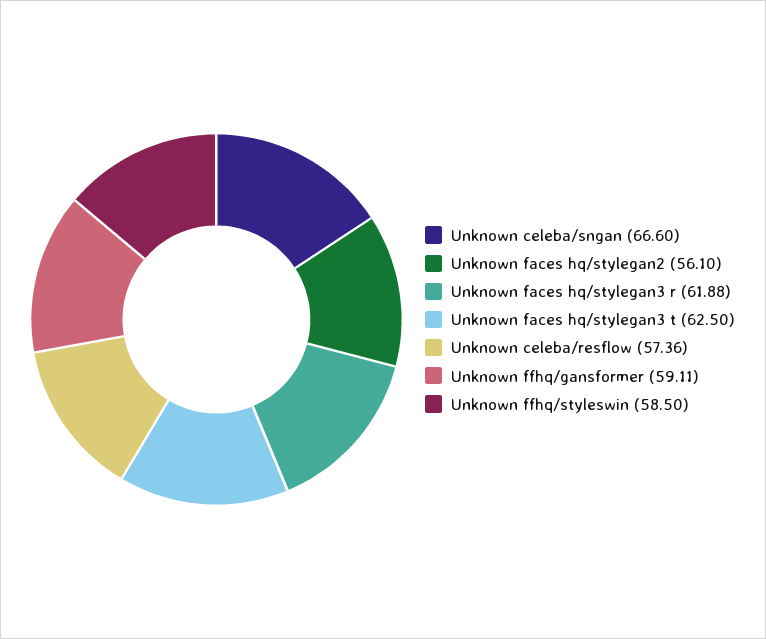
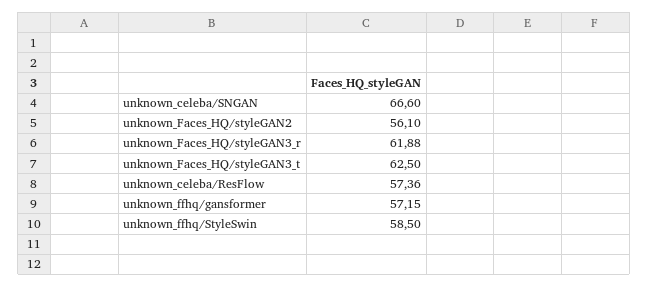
  {
    "Unknown celeba/sngan": 66.6,
    "Unknown faces hq/stylegan2": 56.1,
    "Unknown faces hq/stylegan3 r": 61.88,
    "Unknown faces hq/stylegan3 t": 62.5,
    "Unknown celeba/resflow": 57.36,
-   "Unknown ffhq/gansformer": 59.11,
+   "Unknown ffhq/gansformer": 57.15,
    "Unknown ffhq/styleswin": 58.5
  }

